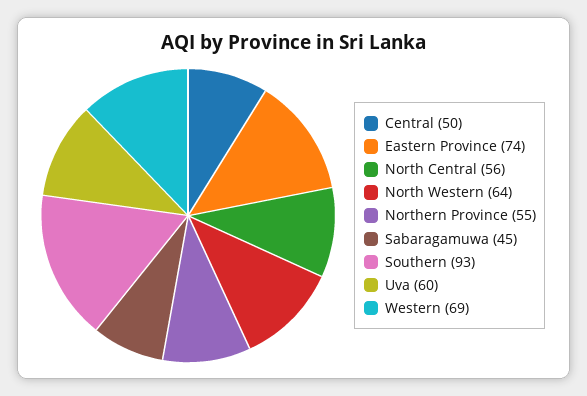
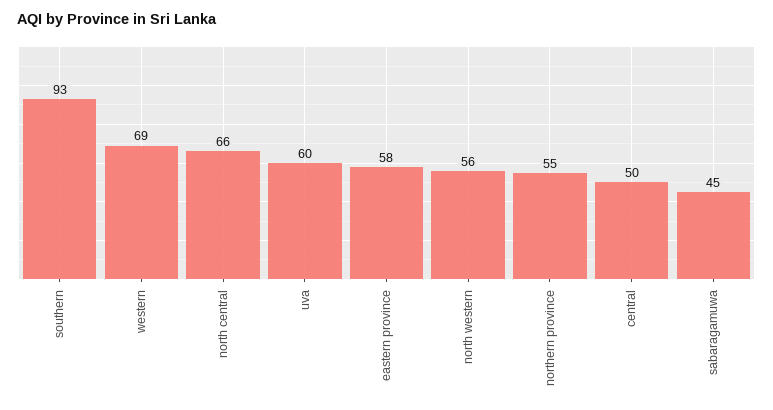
  {
    "Central": 50,
-   "Eastern Province": 74,
+   "Eastern Province": 58,
-   "North Central": 56,
+   "North Central": 66,
-   "North Western": 64,
+   "North Western": 56,
    "Northern Province": 55,
    "Sabaragamuwa": 45,
    "Southern": 93,
    "Uva": 60,
    "Western": 69
  }

